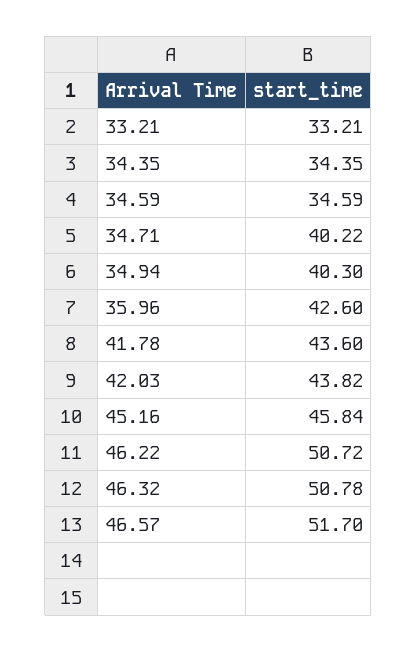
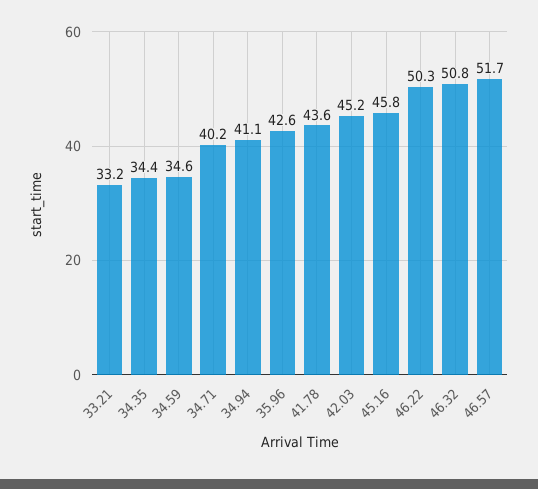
  {
    "33.21": 33.21,
    "34.35": 34.35,
    "34.59": 34.59,
    "34.71": 40.22,
-   "34.94": 40.3,
+   "34.94": 41.1,
    "35.96": 42.6,
    "41.78": 43.6,
-   "42.03": 43.82,
+   "42.03": 45.2,
    "45.16": 45.84,
-   "46.22": 50.72,
+   "46.22": 50.3,
    "46.32": 50.78,
    "46.57": 51.7
  }

